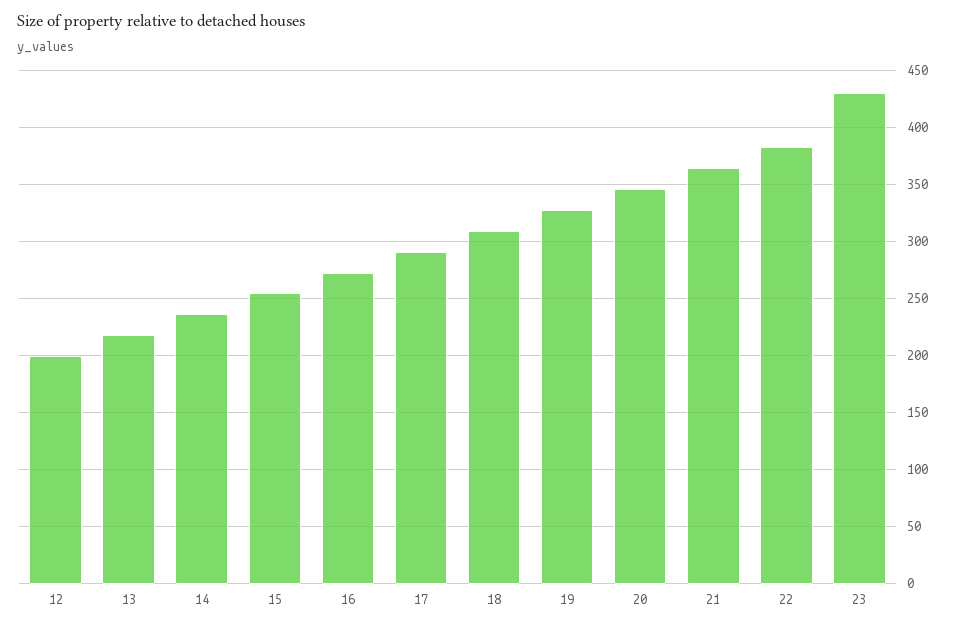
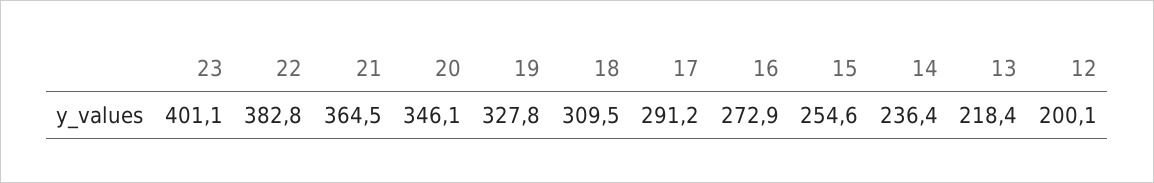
  {
    "12": 200.1,
    "13": 218.4,
    "14": 236.4,
    "15": 254.6,
    "16": 272.9,
    "17": 291.2,
    "18": 309.5,
    "19": 327.8,
    "20": 346.1,
    "21": 364.5,
    "22": 382.8,
-   "23": 430
+   "23": 401.1
  }

